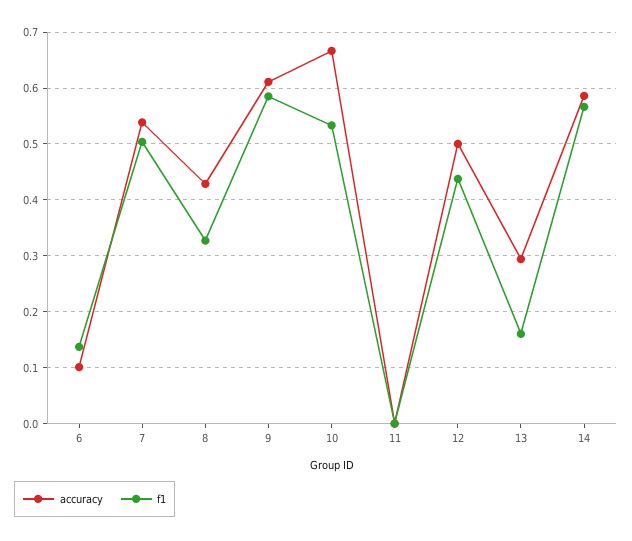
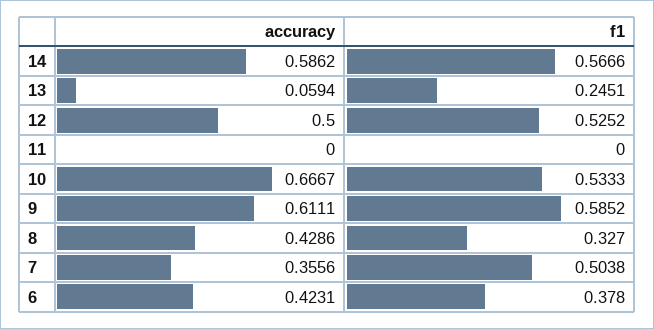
  {
    "accuracy": {
-     "6": 0.1,
+     "6": 0.4231,
-     "7": 0.54,
+     "7": 0.3556,
      "8": 0.4286,
      "9": 0.6111,
      "10": 0.6667,
      "11": 0,
      "12": 0.5,
-     "13": 0.3,
+     "13": 0.0594,
      "14": 0.5862
    },
    "f1": {
-     "6": 0.14,
+     "6": 0.378,
      "7": 0.5038,
      "8": 0.327,
      "9": 0.5852,
      "10": 0.5333,
      "11": 0,
-     "12": 0.44,
+     "12": 0.5252,
-     "13": 0.16,
+     "13": 0.2451,
      "14": 0.5666
    }
  }

